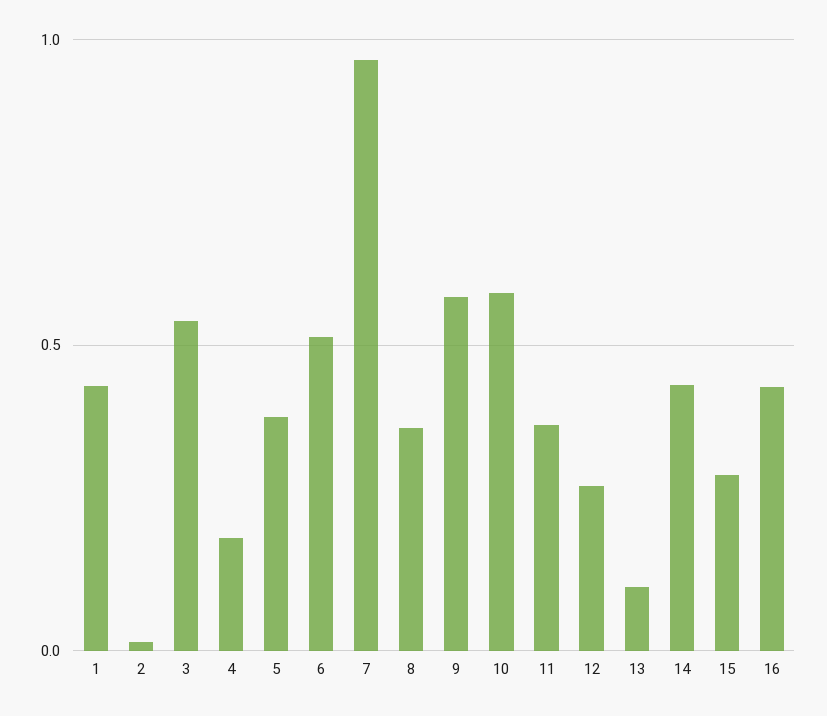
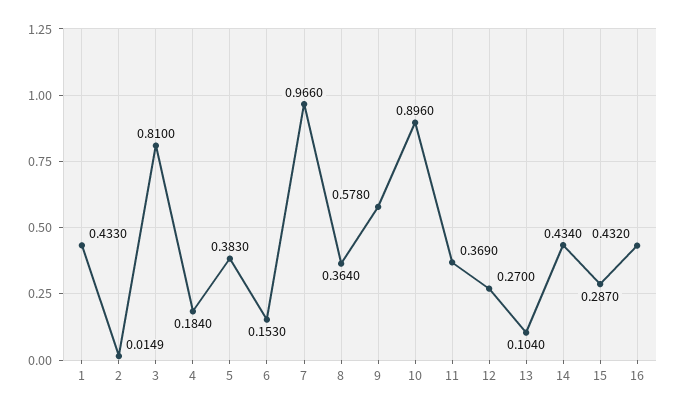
  {
    "1": 0.433,
    "2": 0.0149,
-   "3": 0.55,
+   "3": 0.81,
    "4": 0.184,
    "5": 0.383,
-   "6": 0.5,
+   "6": 0.153,
    "7": 0.966,
    "8": 0.364,
    "9": 0.578,
-   "10": 0.6,
+   "10": 0.896,
    "11": 0.369,
    "12": 0.27,
    "13": 0.104,
    "14": 0.434,
    "15": 0.287,
    "16": 0.432
  }

